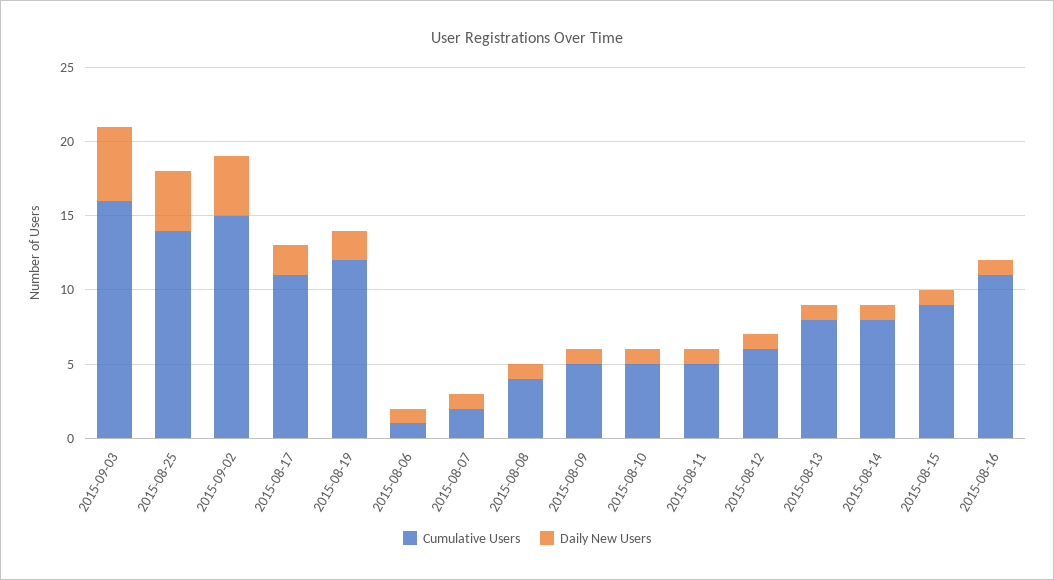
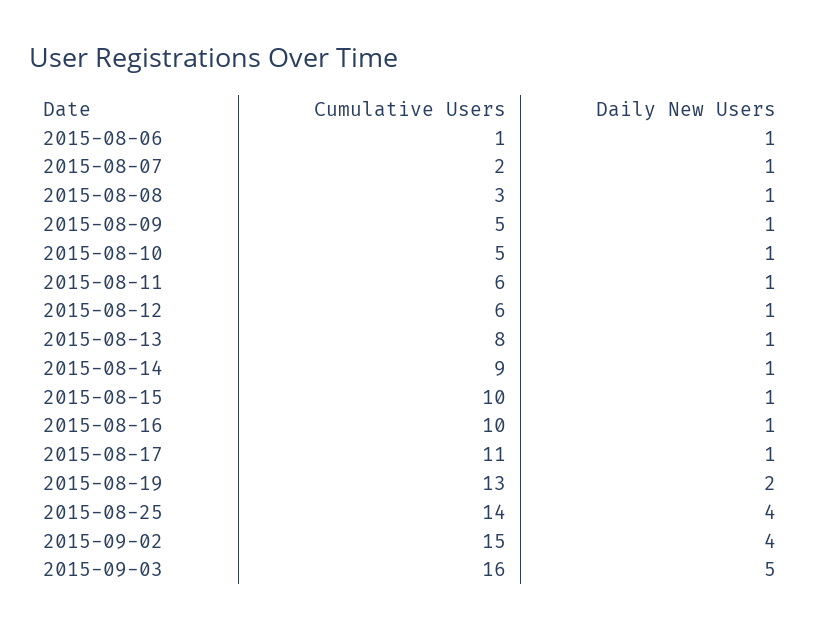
  {
    "Cumulative Users": {
      "2015-09-03": 16,
      "2015-08-25": 14,
      "2015-09-02": 15,
      "2015-08-17": 11,
-     "2015-08-19": 12,
+     "2015-08-19": 13,
      "2015-08-06": 1,
      "2015-08-07": 2,
-     "2015-08-08": 4,
+     "2015-08-08": 3,
      "2015-08-09": 5,
      "2015-08-10": 5,
-     "2015-08-11": 5,
+     "2015-08-11": 6,
      "2015-08-12": 6,
      "2015-08-13": 8,
-     "2015-08-14": 8,
+     "2015-08-14": 9,
-     "2015-08-15": 9,
+     "2015-08-15": 10,
-     "2015-08-16": 11
+     "2015-08-16": 10
    },
    "Daily New Users": {
      "2015-09-03": 5,
      "2015-08-25": 4,
      "2015-09-02": 4,
-     "2015-08-17": 2,
+     "2015-08-17": 1,
      "2015-08-19": 2,
      "2015-08-06": 1,
      "2015-08-07": 1,
      "2015-08-08": 1,
      "2015-08-09": 1,
      "2015-08-10": 1,
      "2015-08-11": 1,
      "2015-08-12": 1,
      "2015-08-13": 1,
      "2015-08-14": 1,
      "2015-08-15": 1,
      "2015-08-16": 1
    }
  }

